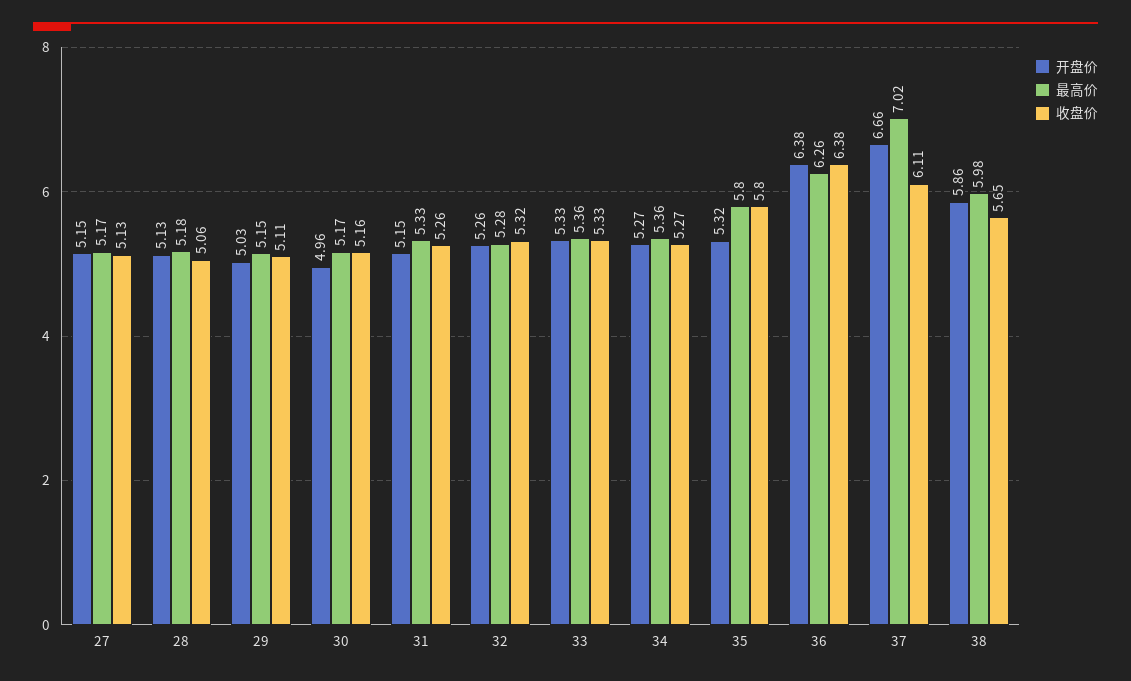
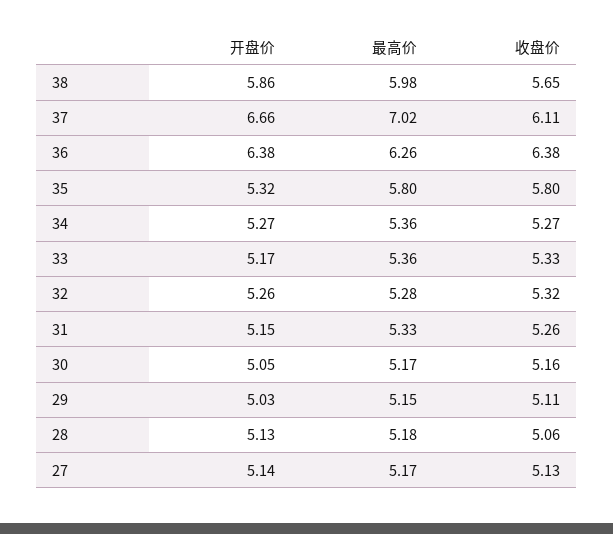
  {
    "开盘价": {
-     "27": 5.15,
+     "27": 5.14,
      "28": 5.13,
      "29": 5.03,
-     "30": 4.96,
+     "30": 5.05,
      "31": 5.15,
      "32": 5.26,
-     "33": 5.33,
+     "33": 5.17,
      "34": 5.27,
      "35": 5.32,
      "36": 6.38,
      "37": 6.66,
      "38": 5.86
    },
    "最高价": {
      "27": 5.17,
      "28": 5.18,
      "29": 5.15,
      "30": 5.17,
      "31": 5.33,
      "32": 5.28,
      "33": 5.36,
      "34": 5.36,
      "35": 5.8,
      "36": 6.26,
      "37": 7.02,
      "38": 5.98
    },
    "收盘价": {
      "27": 5.13,
      "28": 5.06,
      "29": 5.11,
      "30": 5.16,
      "31": 5.26,
      "32": 5.32,
      "33": 5.33,
      "34": 5.27,
      "35": 5.8,
      "36": 6.38,
      "37": 6.11,
      "38": 5.65
    }
  }

